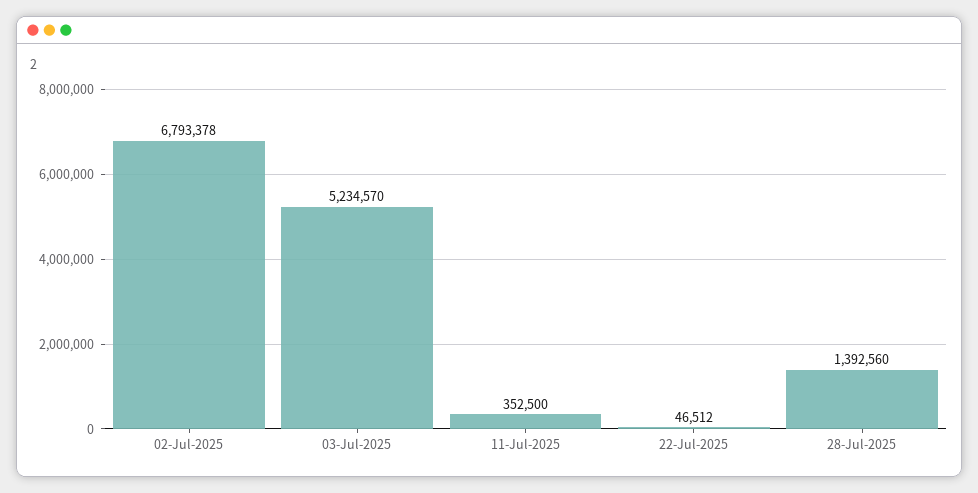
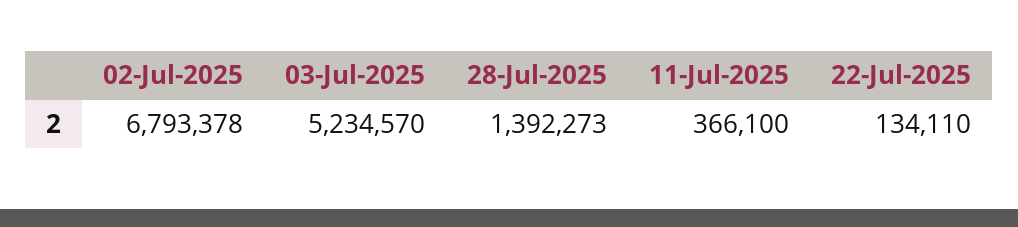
  {
    "02-Jul-2025": 6793378,
    "03-Jul-2025": 5234570,
-   "11-Jul-2025": 352500,
+   "11-Jul-2025": 366100,
-   "22-Jul-2025": 46512,
+   "22-Jul-2025": 134110,
-   "28-Jul-2025": 1392560
+   "28-Jul-2025": 1392273
  }

